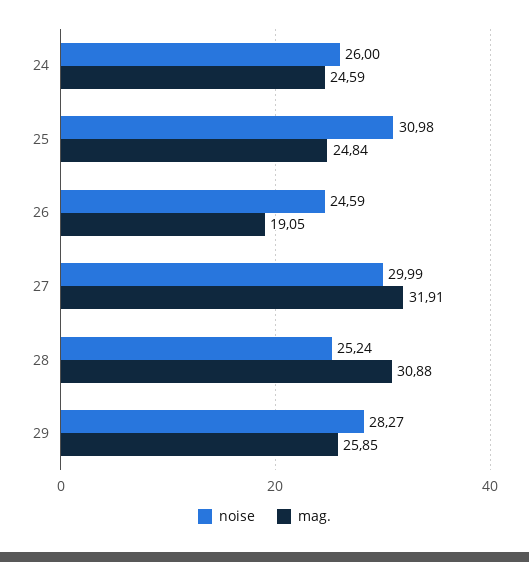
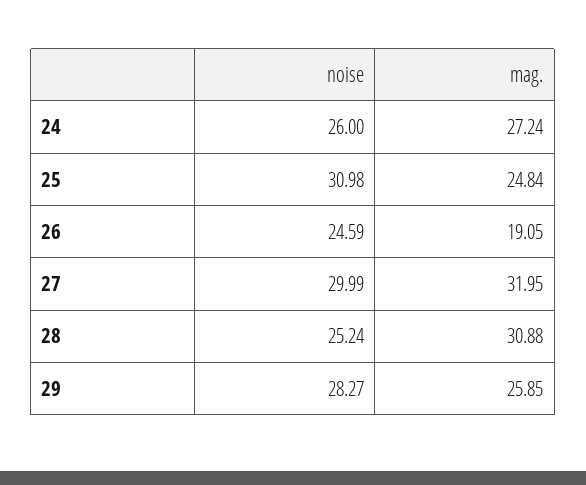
  {
    "noise": {
      "24": 26,
      "25": 30.98,
      "26": 24.59,
      "27": 29.99,
      "28": 25.24,
      "29": 28.27
    },
    "mag.": {
-     "24": 24.59,
+     "24": 27.24,
      "25": 24.84,
      "26": 19.05,
-     "27": 31.91,
+     "27": 31.95,
      "28": 30.88,
      "29": 25.85
    }
  }

